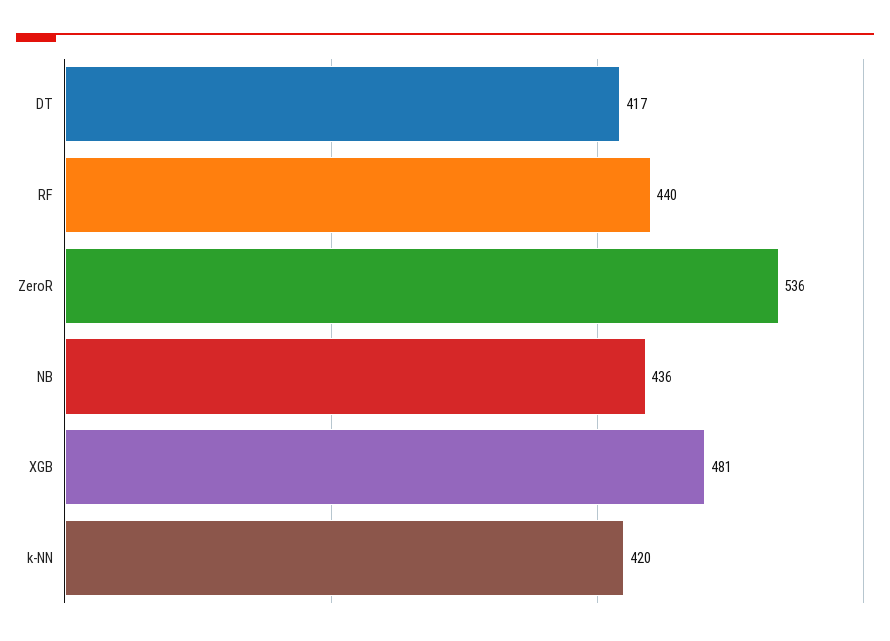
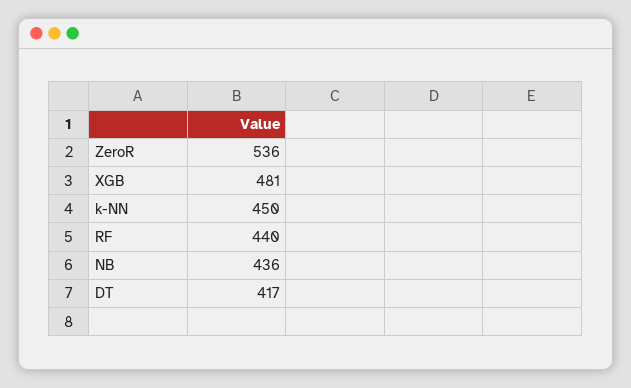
  {
    "DT": 417,
    "RF": 440,
    "ZeroR": 536,
    "NB": 436,
    "XGB": 481,
-   "k-NN": 420
+   "k-NN": 450
  }

